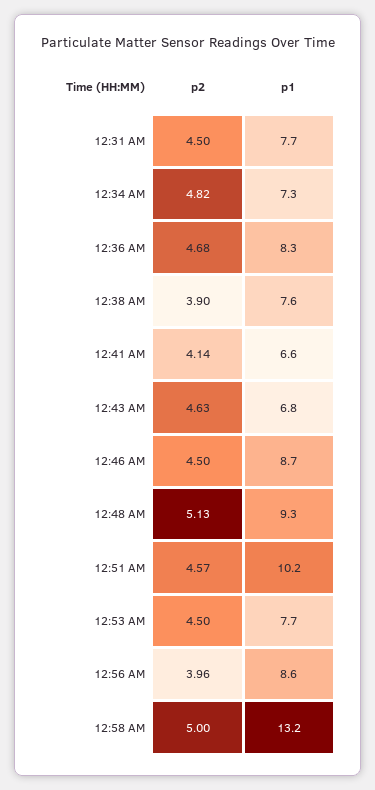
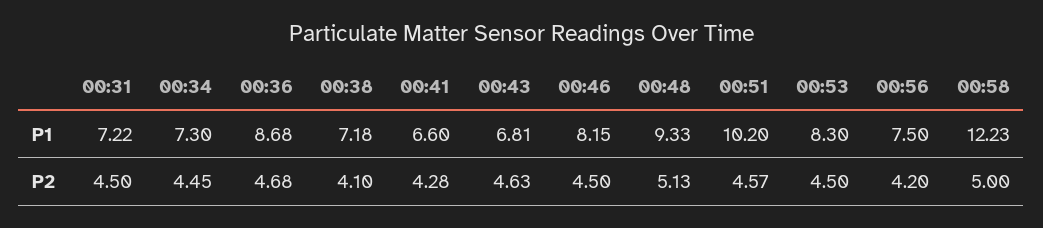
  {
    "p2": {
      "12:31 AM": 4.5,
-     "12:34 AM": 4.82,
+     "12:34 AM": 4.45,
      "12:36 AM": 4.68,
-     "12:38 AM": 3.9,
+     "12:38 AM": 4.1,
-     "12:41 AM": 4.14,
+     "12:41 AM": 4.28,
      "12:43 AM": 4.63,
      "12:46 AM": 4.5,
      "12:48 AM": 5.13,
      "12:51 AM": 4.57,
      "12:53 AM": 4.5,
-     "12:56 AM": 3.96,
+     "12:56 AM": 4.2,
      "12:58 AM": 5
    },
    "p1": {
-     "12:31 AM": 7.7,
+     "12:31 AM": 7.22,
      "12:34 AM": 7.3,
-     "12:36 AM": 8.3,
+     "12:36 AM": 8.68,
-     "12:38 AM": 7.6,
+     "12:38 AM": 7.18,
      "12:41 AM": 6.6,
      "12:43 AM": 6.81,
-     "12:46 AM": 8.7,
+     "12:46 AM": 8.15,
      "12:48 AM": 9.33,
      "12:51 AM": 10.2,
-     "12:53 AM": 7.7,
+     "12:53 AM": 8.3,
-     "12:56 AM": 8.6,
+     "12:56 AM": 7.5,
-     "12:58 AM": 13.2
+     "12:58 AM": 12.23
    }
  }

